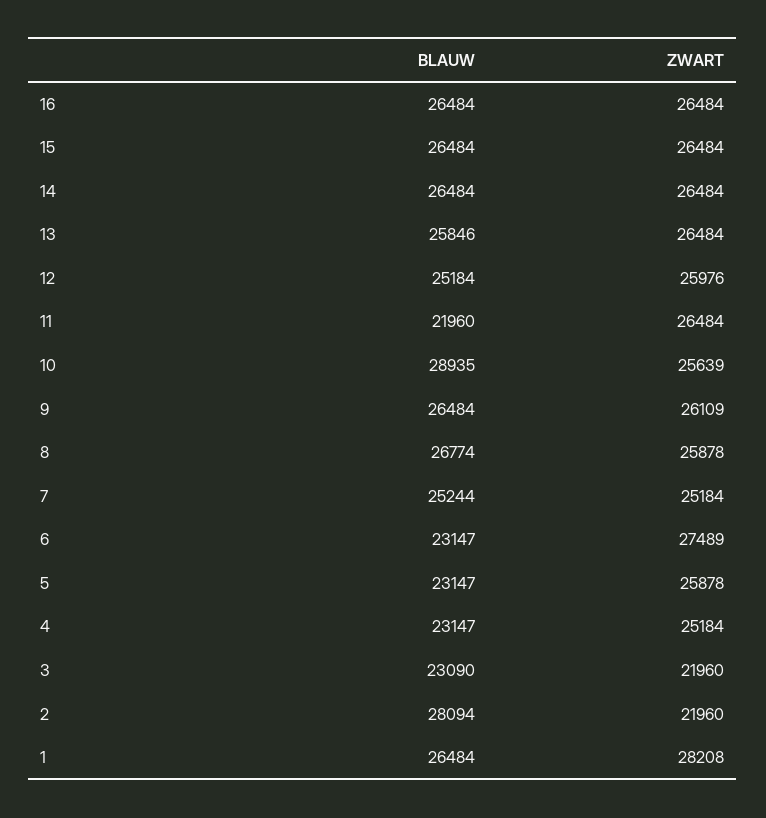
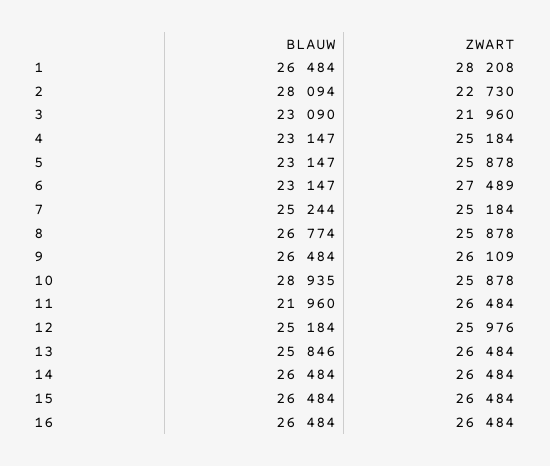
  {
    "BLAUW": {
      "16": 26484,
      "15": 26484,
      "14": 26484,
      "13": 25846,
      "12": 25184,
      "11": 21960,
      "10": 28935,
      "9": 26484,
      "8": 26774,
      "7": 25244,
      "6": 23147,
      "5": 23147,
      "4": 23147,
      "3": 23090,
      "2": 28094,
      "1": 26484
    },
    "ZWART": {
      "16": 26484,
      "15": 26484,
      "14": 26484,
      "13": 26484,
      "12": 25976,
      "11": 26484,
-     "10": 25639,
+     "10": 25878,
      "9": 26109,
      "8": 25878,
      "7": 25184,
      "6": 27489,
      "5": 25878,
      "4": 25184,
      "3": 21960,
-     "2": 21960,
+     "2": 22730,
      "1": 28208
    }
  }

